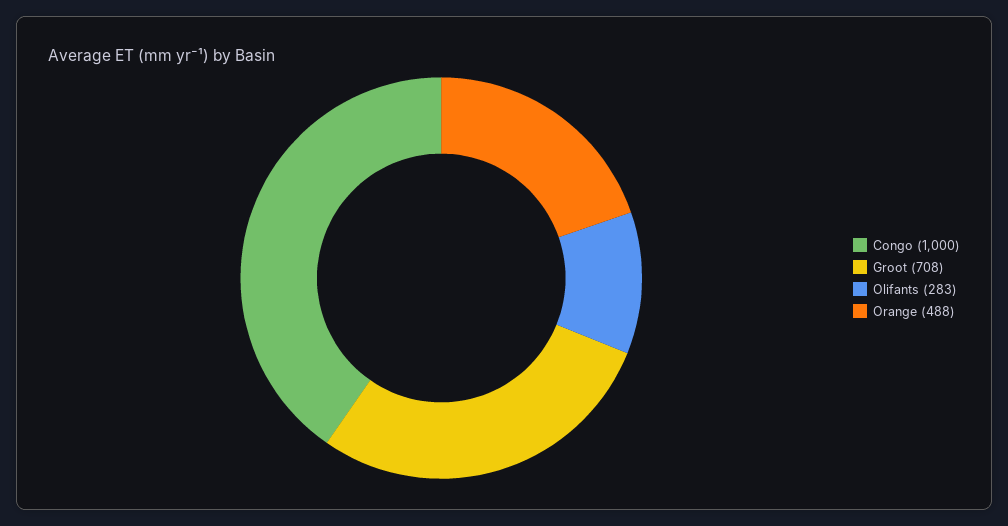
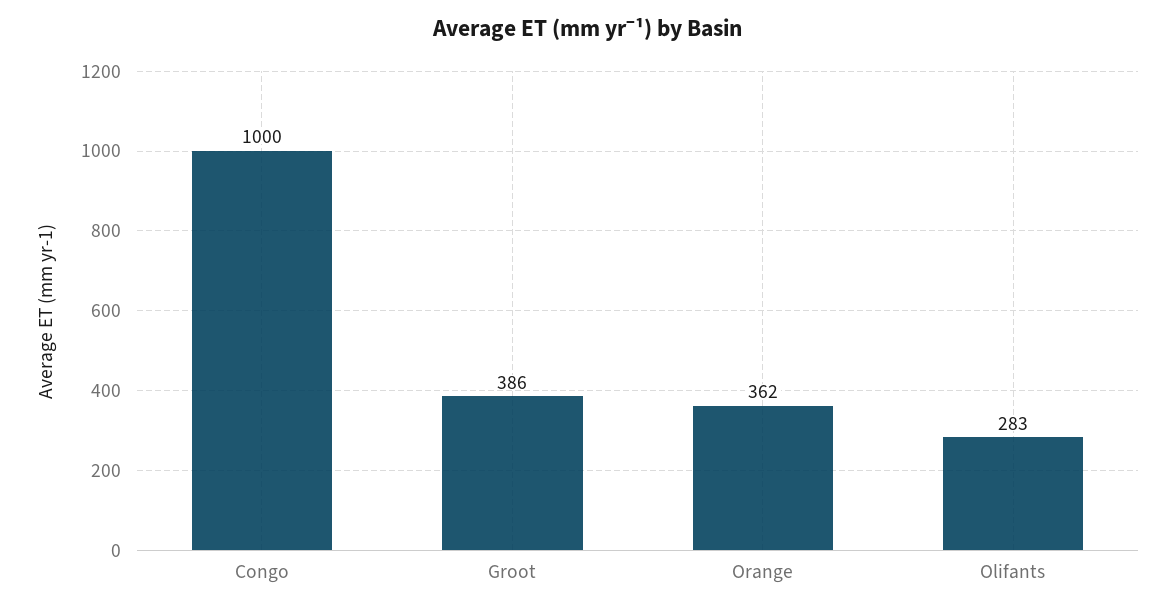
  {
    "Congo": 1000,
-   "Groot": 708,
+   "Groot": 386,
    "Olifants": 283,
-   "Orange": 488
+   "Orange": 362
  }

